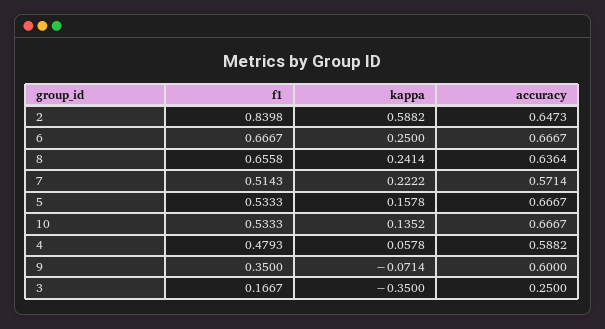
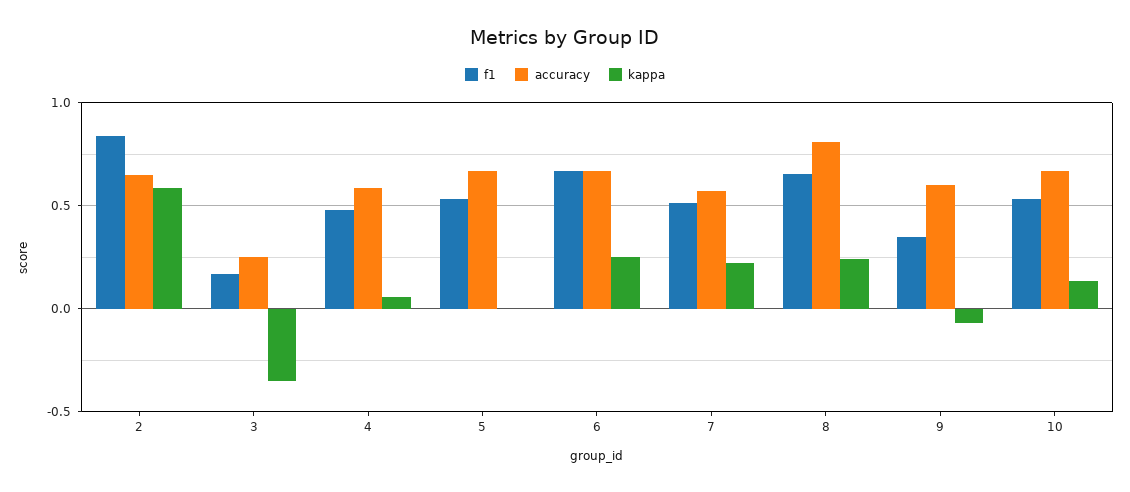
  {
    "f1": {
      "2": 0.8398,
      "6": 0.6667,
      "8": 0.6558,
      "7": 0.5143,
      "5": 0.5333,
      "10": 0.5333,
      "4": 0.4793,
      "9": 0.35,
      "3": 0.1667
    },
    "kappa": {
      "2": 0.5882,
      "6": 0.25,
      "8": 0.2414,
      "7": 0.2222,
-     "5": 0.1578,
+     "5": 0,
      "10": 0.1352,
      "4": 0.0578,
      "9": -0.0714,
      "3": -0.35
    },
    "accuracy": {
      "2": 0.6473,
      "6": 0.6667,
-     "8": 0.6364,
+     "8": 0.8,
      "7": 0.5714,
      "5": 0.6667,
      "10": 0.6667,
      "4": 0.5882,
      "9": 0.6,
      "3": 0.25
    }
  }

